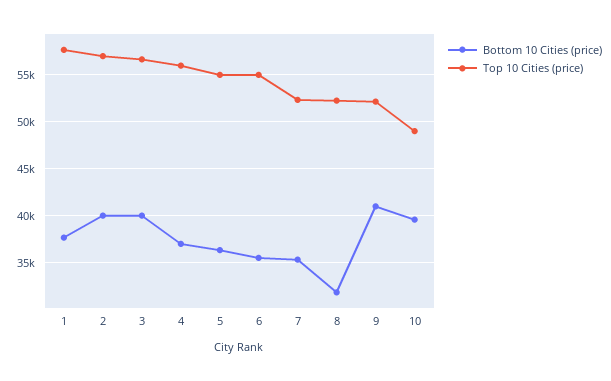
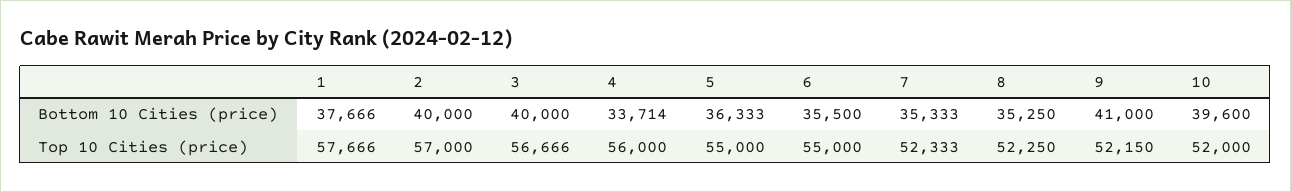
  {
    "Bottom 10 Cities (price)": {
      "1": 37666,
      "2": 40000,
      "3": 40000,
-     "4": 37000,
+     "4": 33714,
      "5": 36333,
      "6": 35500,
      "7": 35333,
-     "8": 32000,
+     "8": 35250,
      "9": 41000,
      "10": 39600
    },
    "Top 10 Cities (price)": {
      "1": 57666,
      "2": 57000,
      "3": 56666,
      "4": 56000,
      "5": 55000,
      "6": 55000,
      "7": 52333,
      "8": 52250,
      "9": 52150,
-     "10": 49000
+     "10": 52000
    }
  }

